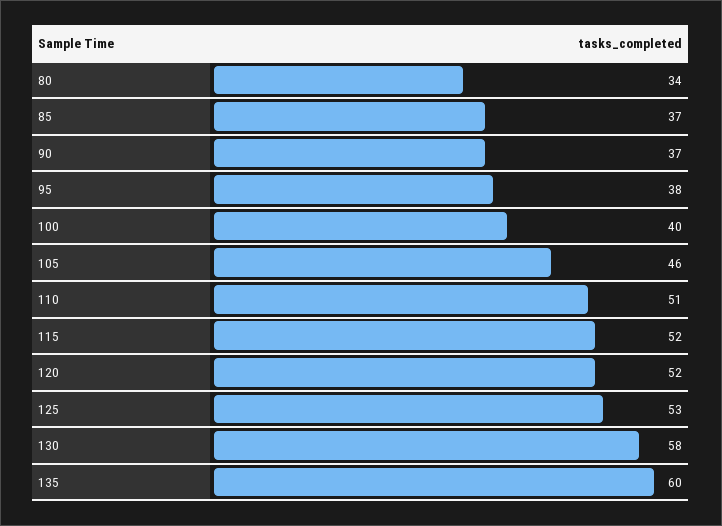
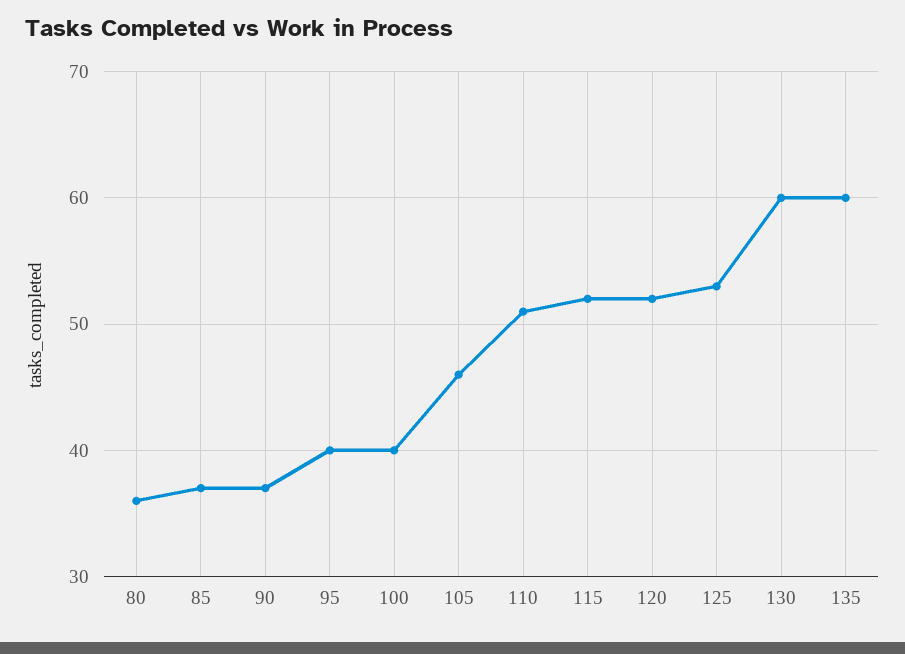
  {
-   "80": 34,
+   "80": 36,
    "85": 37,
    "90": 37,
-   "95": 38,
+   "95": 40,
    "100": 40,
    "105": 46,
    "110": 51,
    "115": 52,
    "120": 52,
    "125": 53,
-   "130": 58,
+   "130": 60,
    "135": 60
  }

